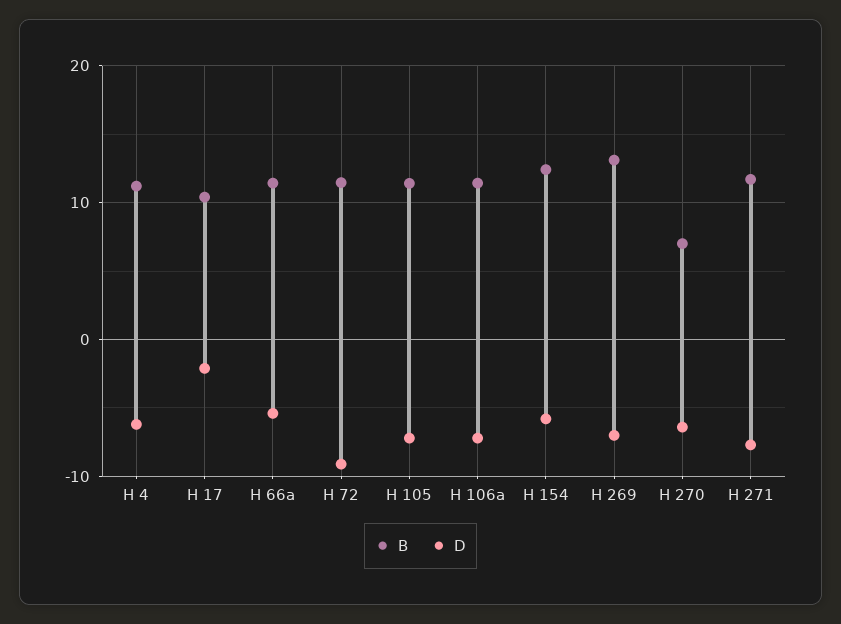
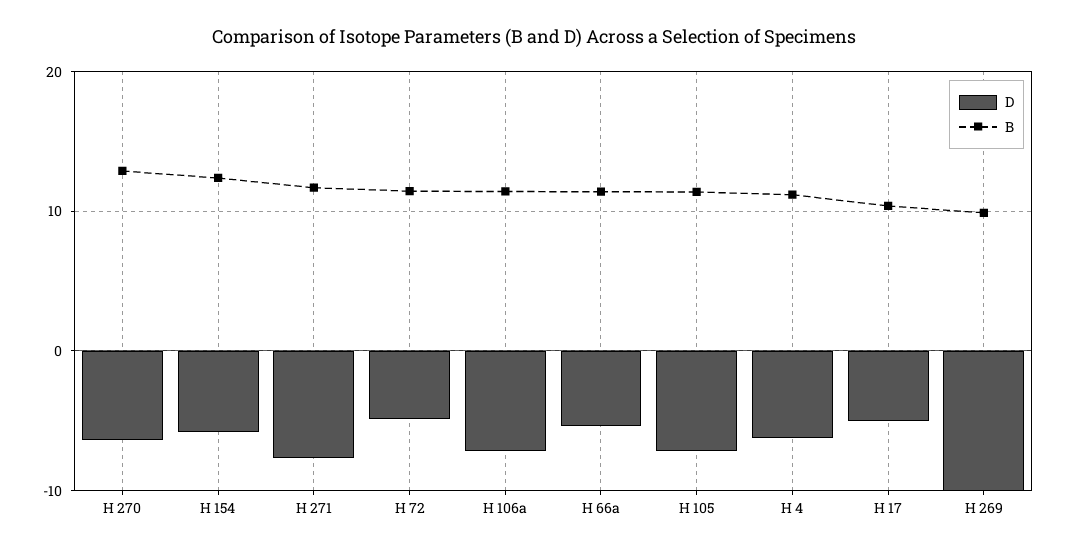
  {
    "B": {
      "H 4": 11,
      "H 17": 10,
      "H 66a": 11,
      "H 72": 11,
      "H 105": 11,
      "H 106a": 11,
      "H 154": 12,
-     "H 269": 13,
+     "H 269": 10,
-     "H 270": 7,
+     "H 270": 13,
      "H 271": 12
    },
    "D": {
      "H 4": -6,
-     "H 17": -2,
+     "H 17": -5,
      "H 66a": -5,
-     "H 72": -9,
+     "H 72": -5,
      "H 105": -7,
      "H 106a": -7,
      "H 154": -6,
-     "H 269": -7,
+     "H 269": -10,
      "H 270": -6,
      "H 271": -8
    }
  }

